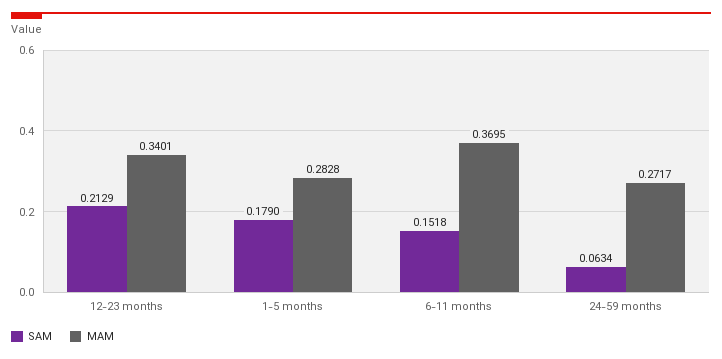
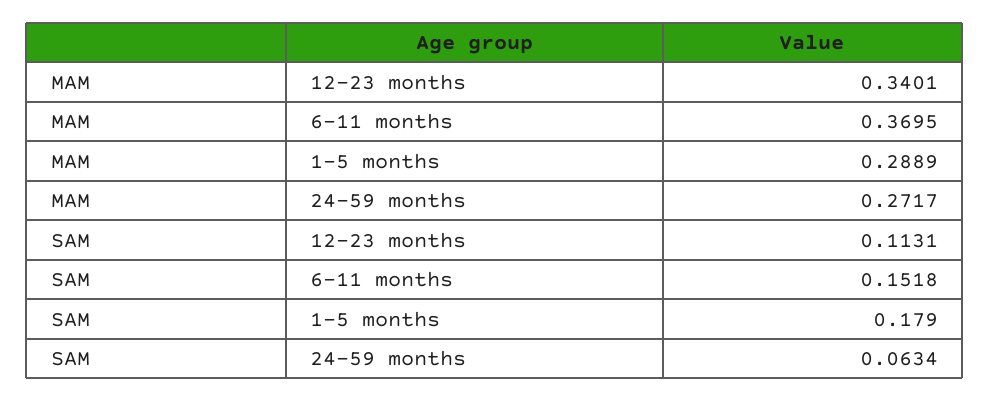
  {
    "SAM": {
-     "12-23 months": 0.2129,
+     "12-23 months": 0.1131,
      "1-5 months": 0.179,
      "6-11 months": 0.1518,
      "24-59 months": 0.0634
    },
    "MAM": {
      "12-23 months": 0.3401,
-     "1-5 months": 0.2828,
+     "1-5 months": 0.2889,
      "6-11 months": 0.3695,
      "24-59 months": 0.2717
    }
  }

